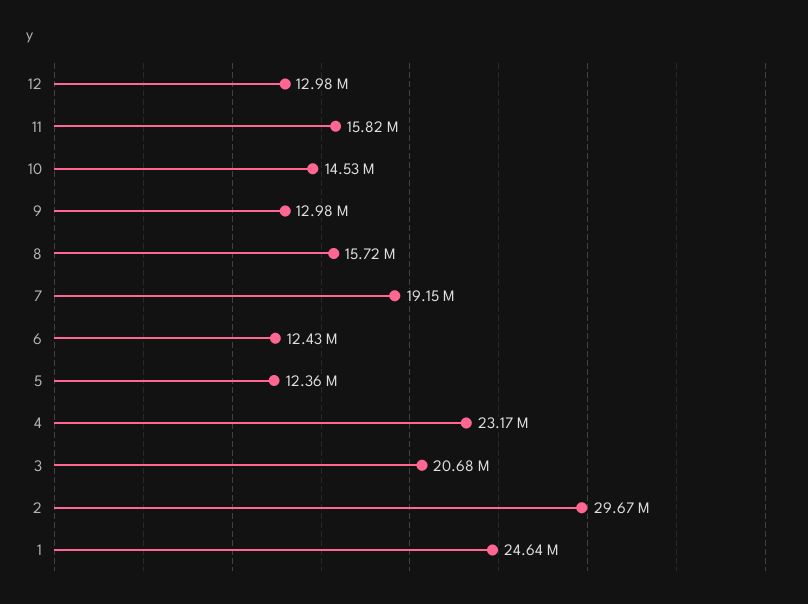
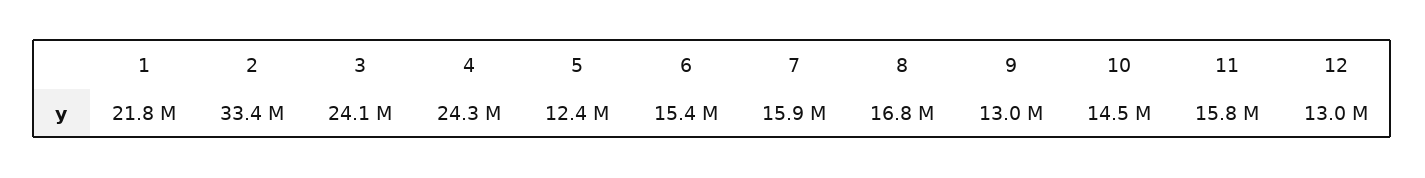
  {
    "12": 12980000,
    "11": 15820000,
    "10": 14530000,
    "9": 12980000,
-   "8": 15720000,
+   "8": 16800000,
-   "7": 19150000,
+   "7": 15900000,
-   "6": 12430000,
+   "6": 15400000,
    "5": 12360000,
-   "4": 23170000,
+   "4": 24300000,
-   "3": 20680000,
+   "3": 24100000,
-   "2": 29670000,
+   "2": 33400000,
-   "1": 24640000
+   "1": 21800000
  }

